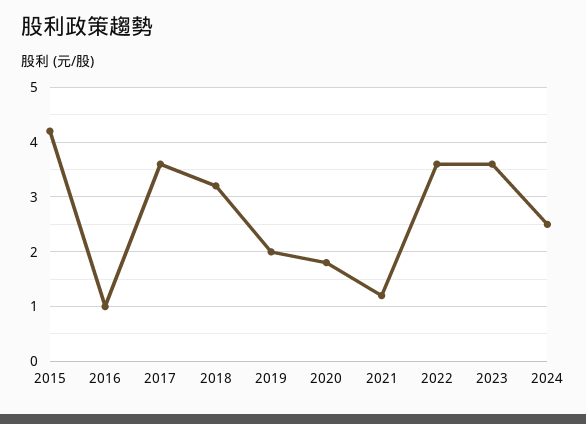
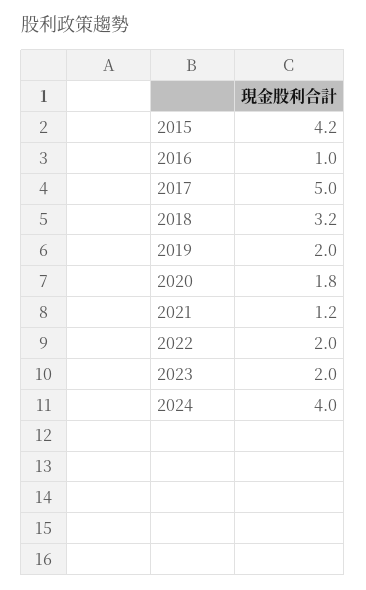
  {
    "2015": 4.2,
    "2016": 1,
-   "2017": 3.5,
+   "2017": 5,
    "2018": 3.2,
    "2019": 2,
    "2020": 1.8,
    "2021": 1.2,
-   "2022": 3.5,
+   "2022": 2,
-   "2023": 3.5,
+   "2023": 2,
-   "2024": 2.5
+   "2024": 4
  }

